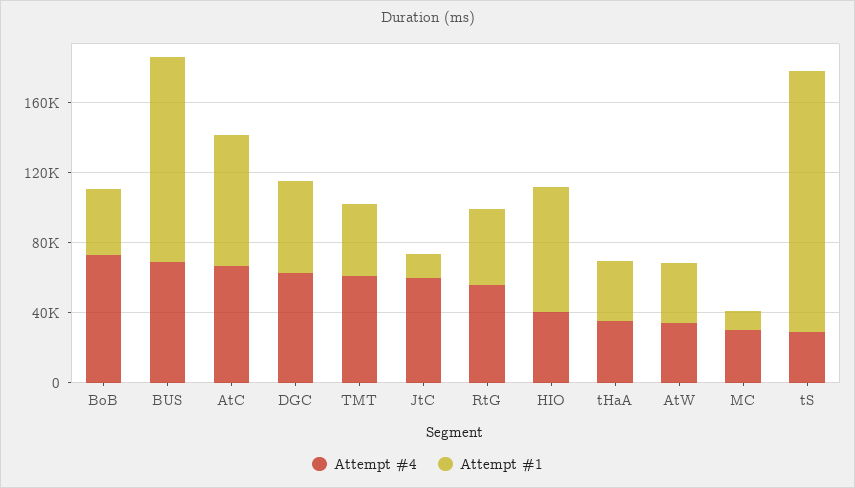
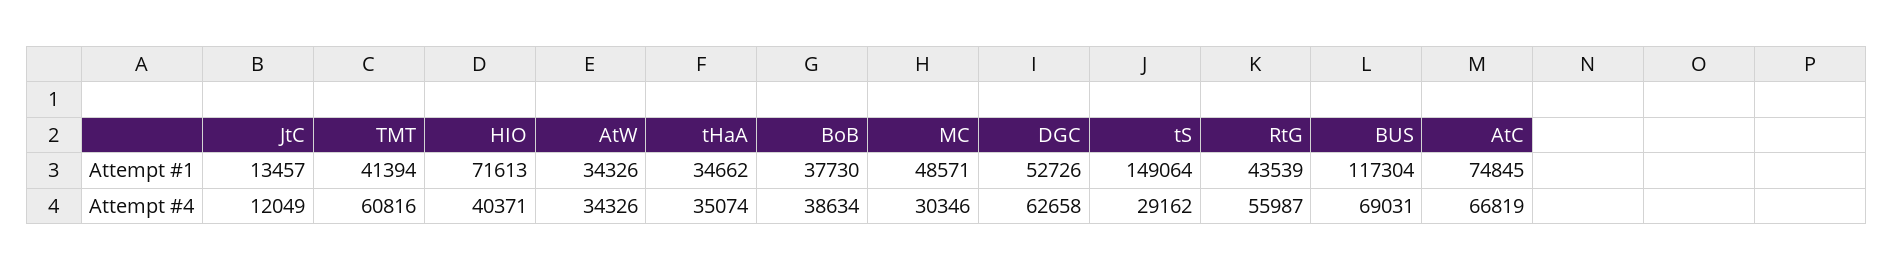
  {
    "Attempt #4": {
-     "BoB": 70000,
+     "BoB": 38634,
      "BUS": 69031,
      "AtC": 66819,
      "DGC": 62658,
      "TMT": 60816,
-     "JtC": 60000,
+     "JtC": 12049,
      "RtG": 55987,
      "HIO": 40371,
      "tHaA": 35074,
      "AtW": 34326,
      "MC": 30346,
      "tS": 29162
    },
    "Attempt #1": {
      "BoB": 37730,
      "BUS": 117304,
      "AtC": 74845,
      "DGC": 52726,
      "TMT": 41394,
      "JtC": 13457,
      "RtG": 43539,
      "HIO": 71613,
      "tHaA": 34662,
      "AtW": 34326,
-     "MC": 10000,
+     "MC": 48571,
      "tS": 149064
    }
  }

